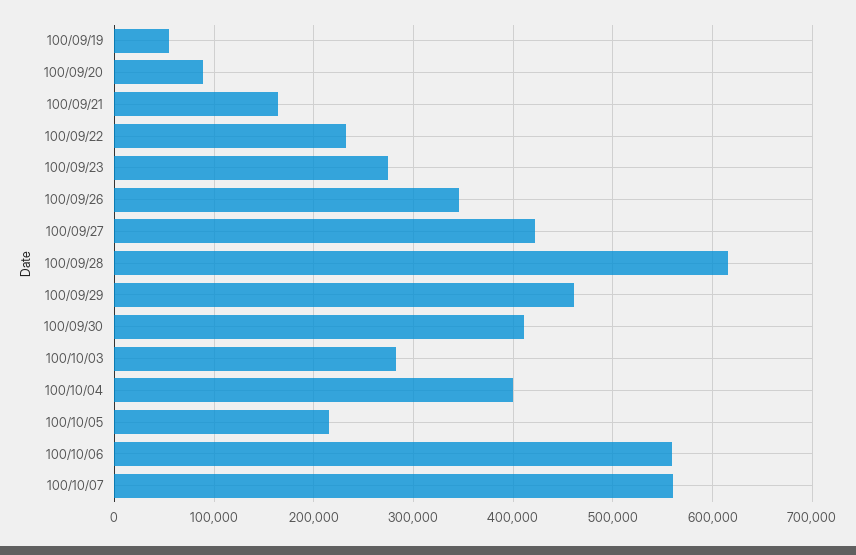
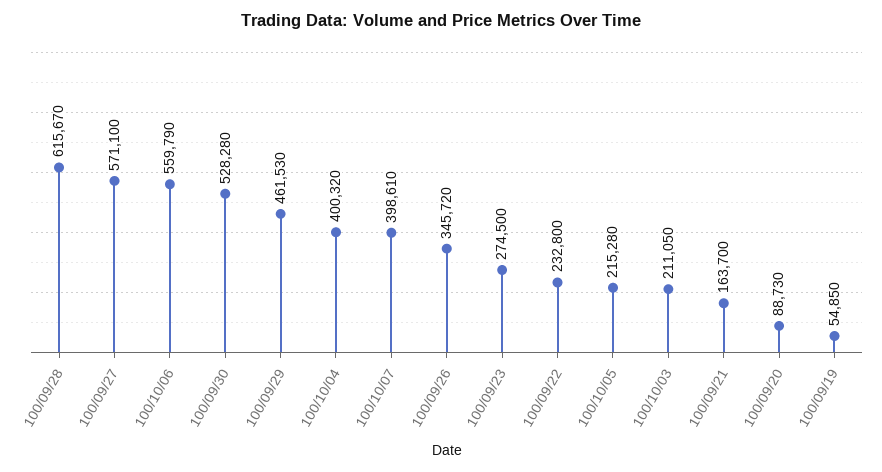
  {
    "100/09/19": 54850,
    "100/09/20": 88730,
    "100/09/21": 163700,
    "100/09/22": 232800,
    "100/09/23": 274500,
    "100/09/26": 345720,
-   "100/09/27": 420000,
+   "100/09/27": 571100,
    "100/09/28": 615670,
    "100/09/29": 461530,
-   "100/09/30": 410000,
+   "100/09/30": 528280,
-   "100/10/03": 280000,
+   "100/10/03": 211050,
    "100/10/04": 400320,
    "100/10/05": 215280,
    "100/10/06": 559790,
-   "100/10/07": 560000
+   "100/10/07": 398610
  }

